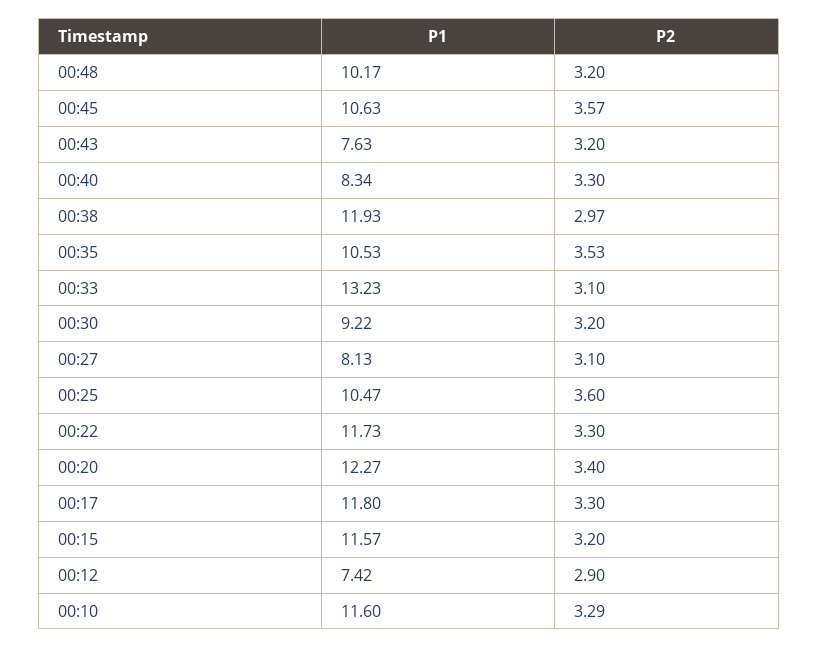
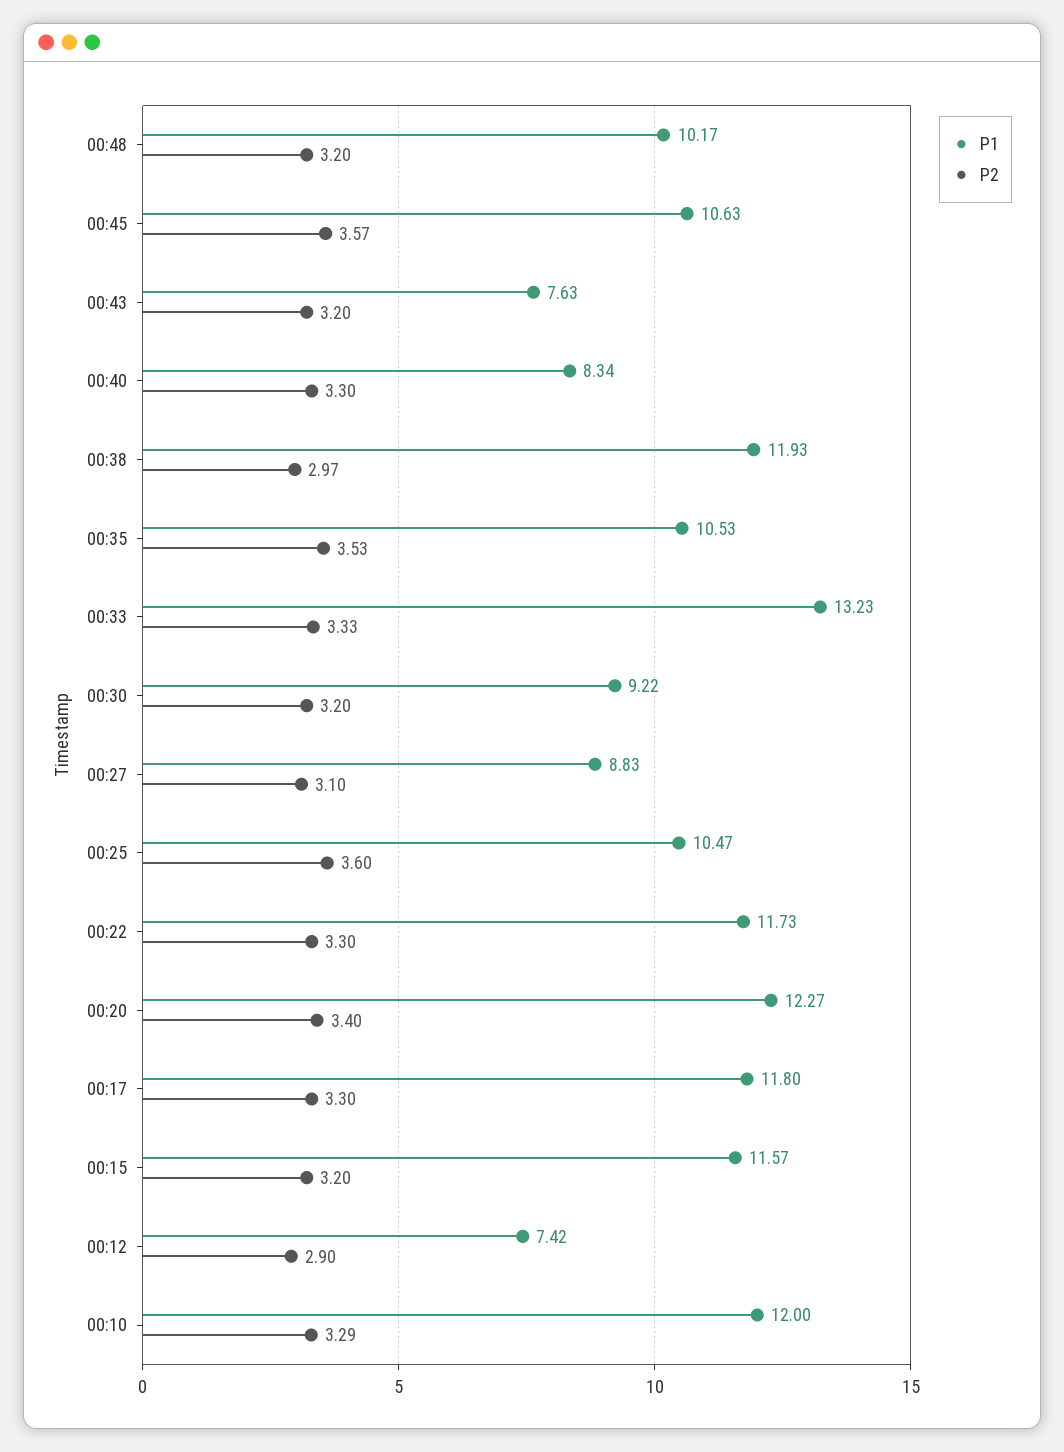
  {
    "P1": {
      "00:48": 10.17,
      "00:45": 10.63,
      "00:43": 7.63,
      "00:40": 8.34,
      "00:38": 11.93,
      "00:35": 10.53,
      "00:33": 13.23,
      "00:30": 9.22,
-     "00:27": 8.13,
+     "00:27": 8.83,
      "00:25": 10.47,
      "00:22": 11.73,
      "00:20": 12.27,
      "00:17": 11.8,
      "00:15": 11.57,
      "00:12": 7.42,
-     "00:10": 11.6
+     "00:10": 12
    },
    "P2": {
      "00:48": 3.2,
      "00:45": 3.57,
      "00:43": 3.2,
      "00:40": 3.3,
      "00:38": 2.97,
      "00:35": 3.53,
-     "00:33": 3.1,
+     "00:33": 3.33,
      "00:30": 3.2,
      "00:27": 3.1,
      "00:25": 3.6,
      "00:22": 3.3,
      "00:20": 3.4,
      "00:17": 3.3,
      "00:15": 3.2,
      "00:12": 2.9,
      "00:10": 3.29
    }
  }

